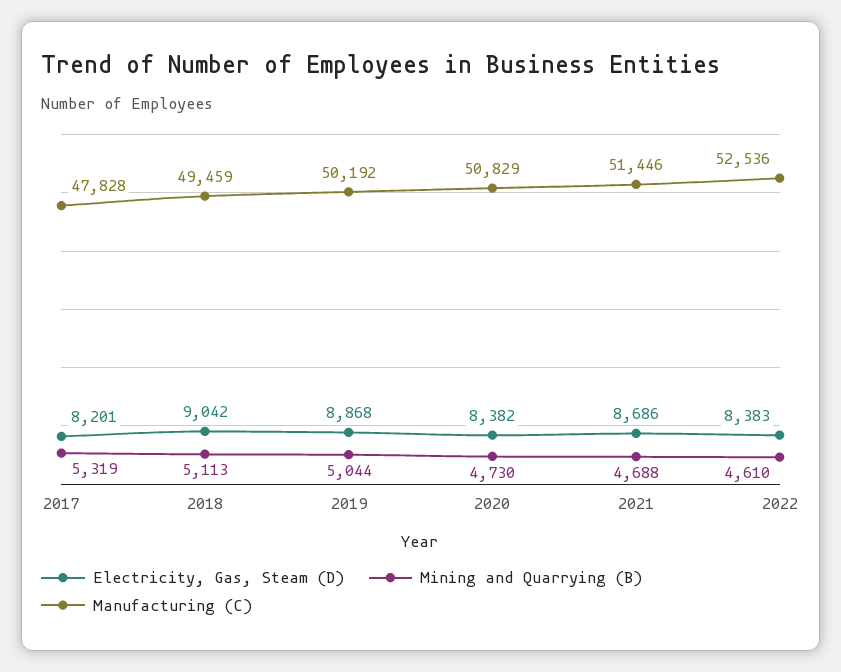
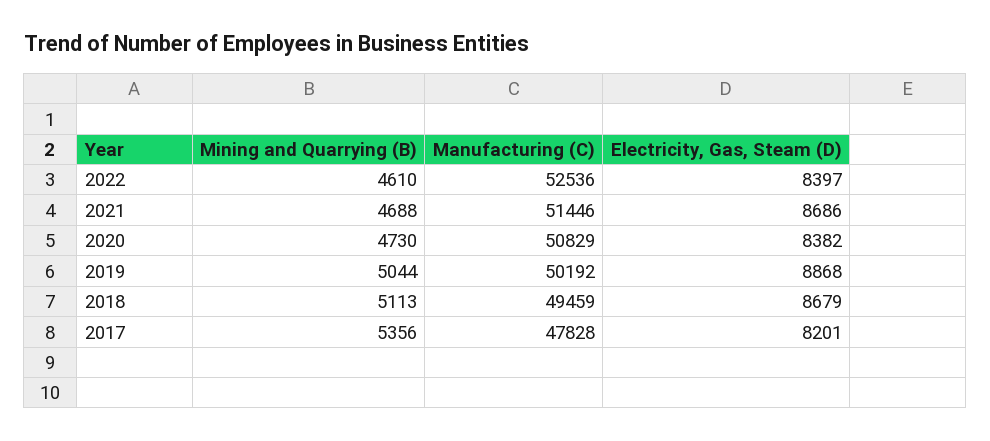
  {
    "Electricity, Gas, Steam (D)": {
      "2017": 8201,
-     "2018": 9042,
+     "2018": 8679,
      "2019": 8868,
      "2020": 8382,
      "2021": 8686,
-     "2022": 8383
+     "2022": 8397
    },
    "Mining and Quarrying (B)": {
-     "2017": 5319,
+     "2017": 5356,
      "2018": 5113,
      "2019": 5044,
      "2020": 4730,
      "2021": 4688,
      "2022": 4610
    },
    "Manufacturing (C)": {
      "2017": 47828,
      "2018": 49459,
      "2019": 50192,
      "2020": 50829,
      "2021": 51446,
      "2022": 52536
    }
  }

